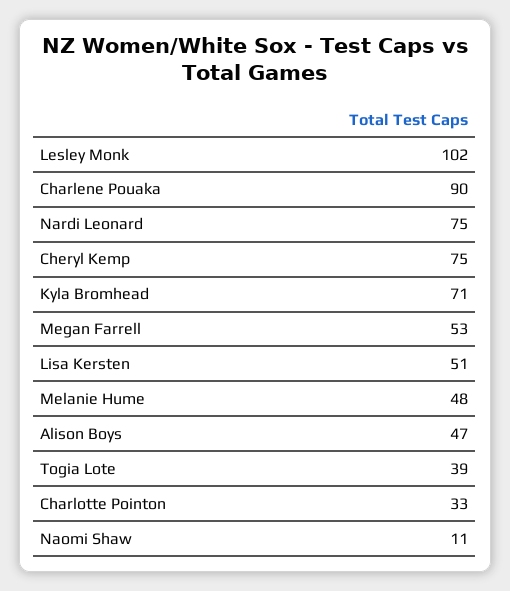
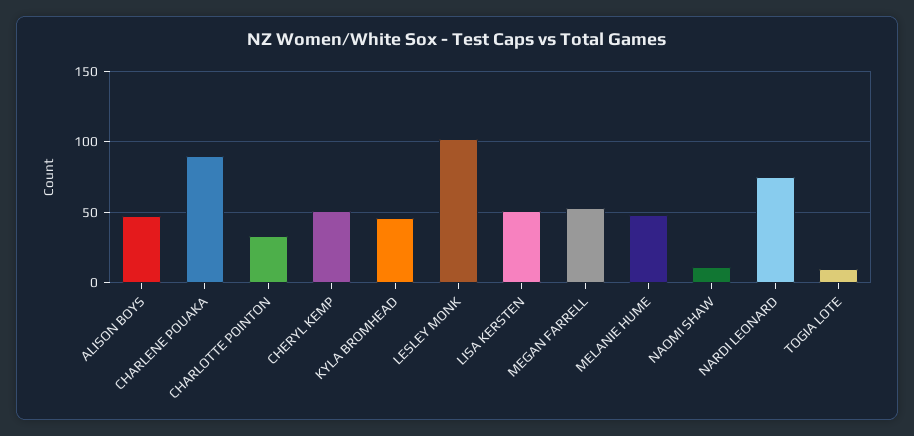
  {
    "Lesley Monk": 102,
    "Charlene Pouaka": 90,
    "Nardi Leonard": 75,
-   "Cheryl Kemp": 75,
+   "Cheryl Kemp": 50,
-   "Kyla Bromhead": 71,
+   "Kyla Bromhead": 45,
    "Megan Farrell": 53,
    "Lisa Kersten": 51,
    "Melanie Hume": 48,
    "Alison Boys": 47,
-   "Togia Lote": 39,
+   "Togia Lote": 10,
    "Charlotte Pointon": 33,
    "Naomi Shaw": 11
  }

